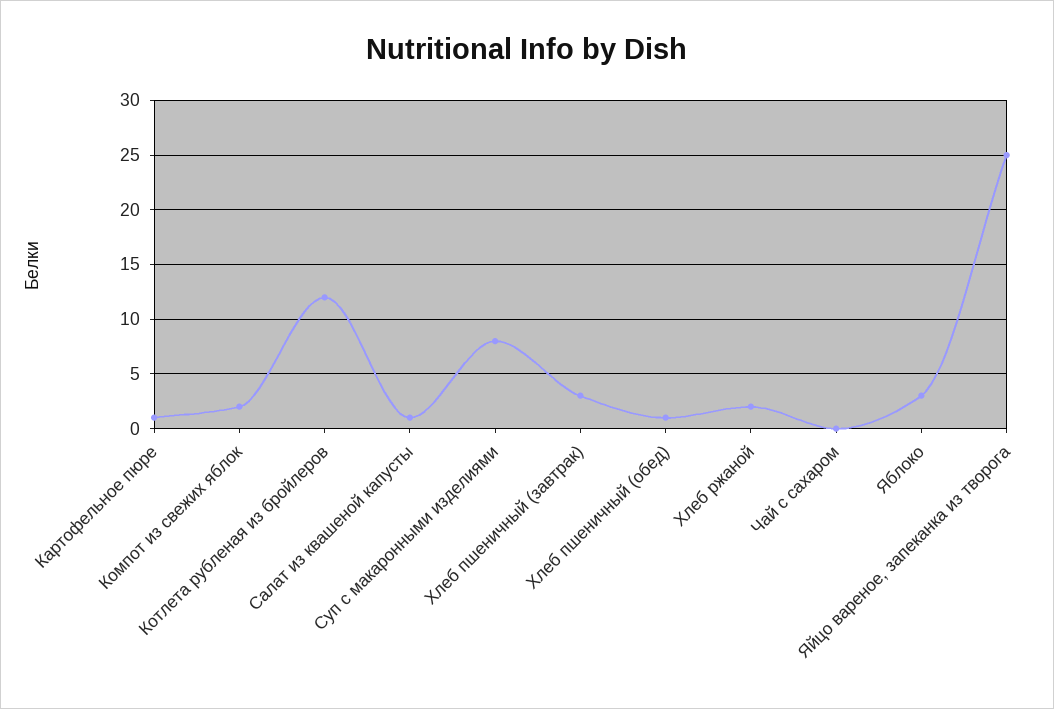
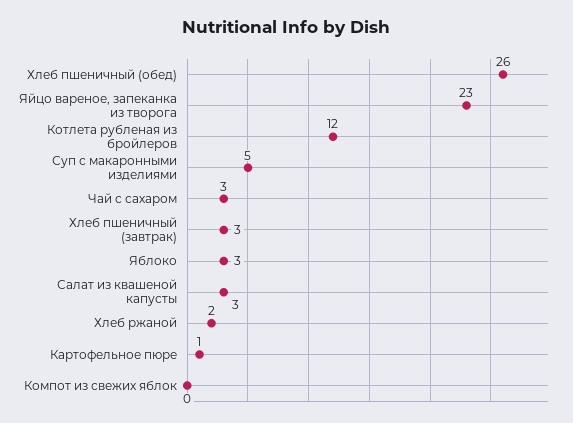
  {
    "Картофельное пюре": 1,
-   "Компот из свежих яблок": 2,
+   "Компот из свежих яблок": 0,
    "Котлета рубленая из бройлеров": 12,
-   "Салат из квашеной капусты": 1,
+   "Салат из квашеной капусты": 3,
-   "Суп с макаронными изделиями": 8,
+   "Суп с макаронными изделиями": 5,
    "Хлеб пшеничный (завтрак)": 3,
-   "Хлеб пшеничный (обед)": 1,
+   "Хлеб пшеничный (обед)": 26,
    "Хлеб ржаной": 2,
-   "Чай с сахаром": 0,
+   "Чай с сахаром": 3,
    "Яблоко": 3,
-   "Яйцо вареное, запеканка из творога": 25
+   "Яйцо вареное, запеканка из творога": 23
  }

